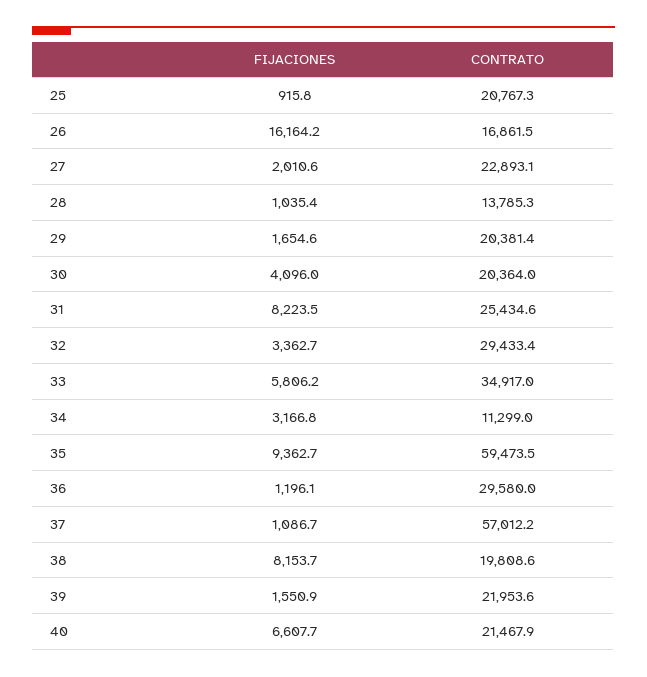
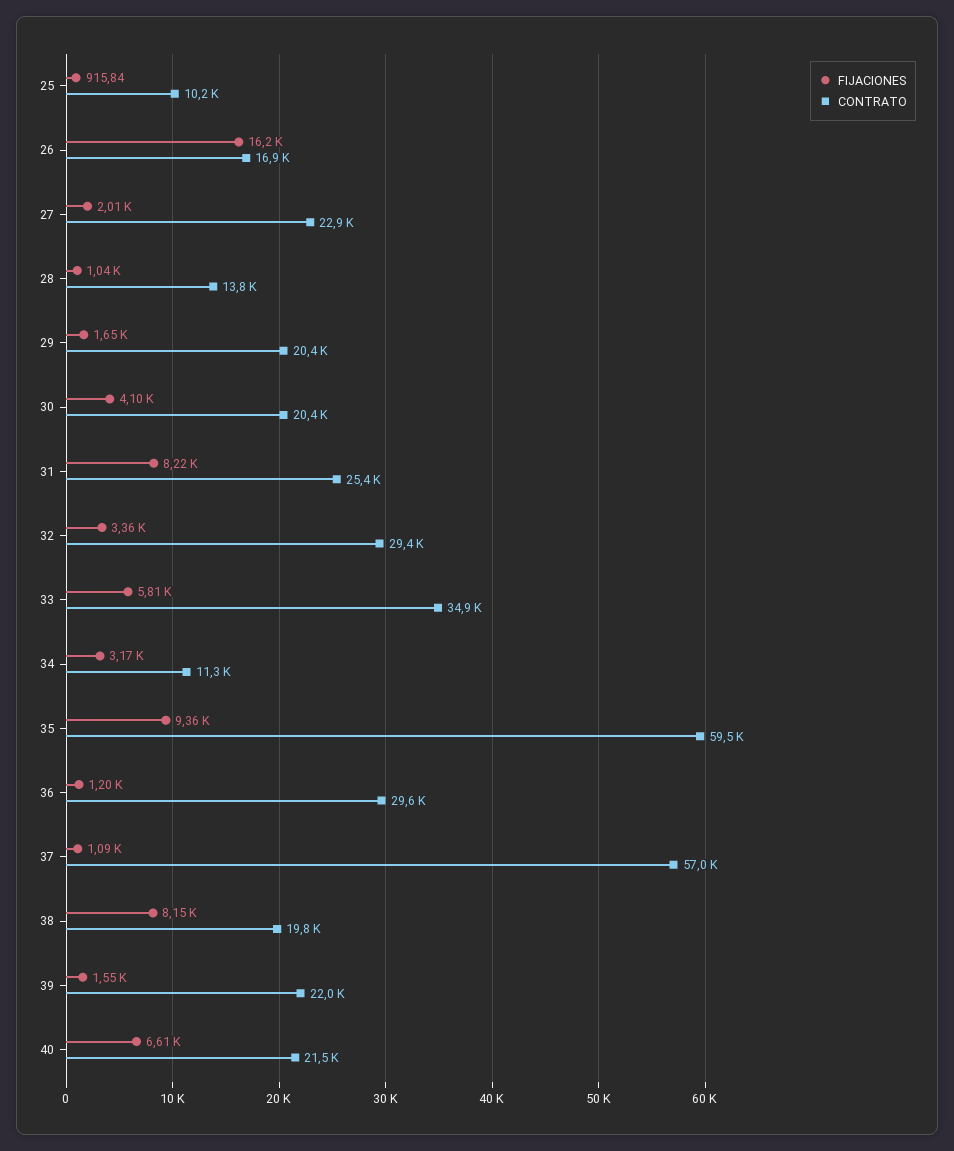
  {
    "FIJACIONES": {
      "25": 915.84,
      "26": 16164.2,
      "27": 2010.6,
      "28": 1035.4,
      "29": 1654.6,
      "30": 4096,
      "31": 8223.5,
      "32": 3362.7,
      "33": 5806.2,
      "34": 3166.8,
      "35": 9362.7,
      "36": 1196.1,
      "37": 1086.7,
      "38": 8153.7,
      "39": 1550.9,
      "40": 6607.7
    },
    "CONTRATO": {
-     "25": 20767.3,
+     "25": 10200,
      "26": 16861.5,
      "27": 22893.1,
      "28": 13785.3,
      "29": 20381.4,
      "30": 20364,
      "31": 25434.6,
      "32": 29433.4,
      "33": 34917,
      "34": 11299,
      "35": 59473.5,
      "36": 29580,
      "37": 57012.2,
      "38": 19808.6,
      "39": 21953.6,
      "40": 21467.9
    }
  }

